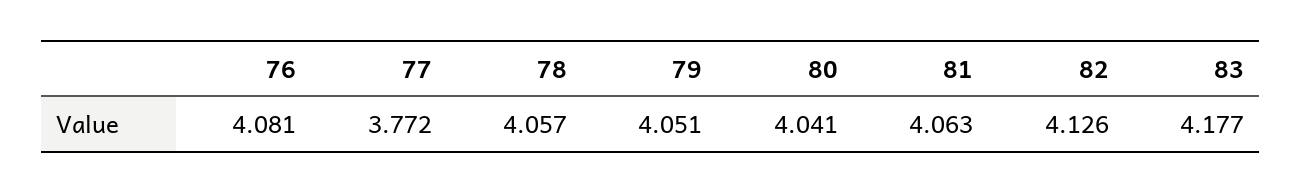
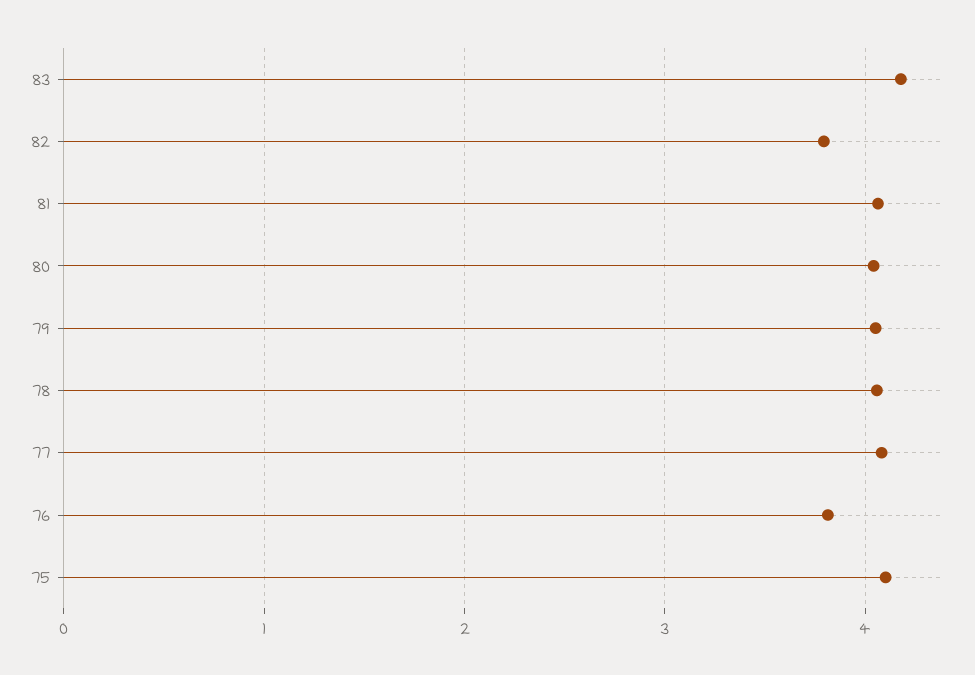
  {
-   "76": 4.081,
+   "76": 3.8,
-   "77": 3.772,
+   "77": 4.1,
    "78": 4.057,
    "79": 4.051,
    "80": 4.041,
    "81": 4.063,
-   "82": 4.126,
+   "82": 3.8,
-   "83": 4.177
+   "83": 4.177,
+   "75": 4.1
  }

